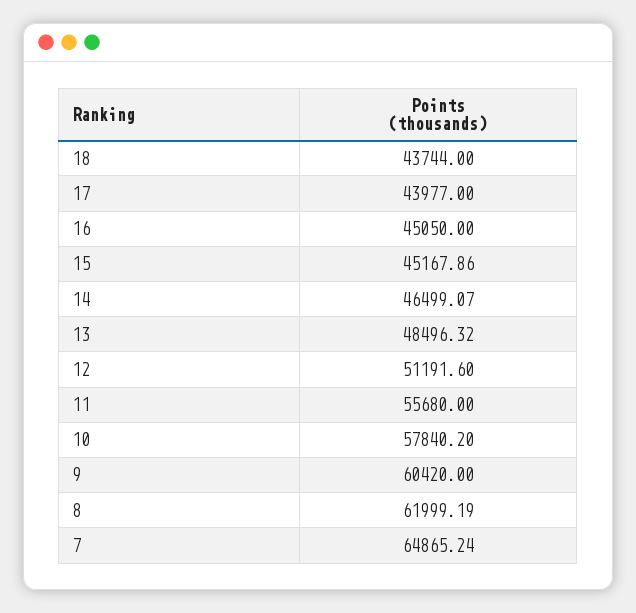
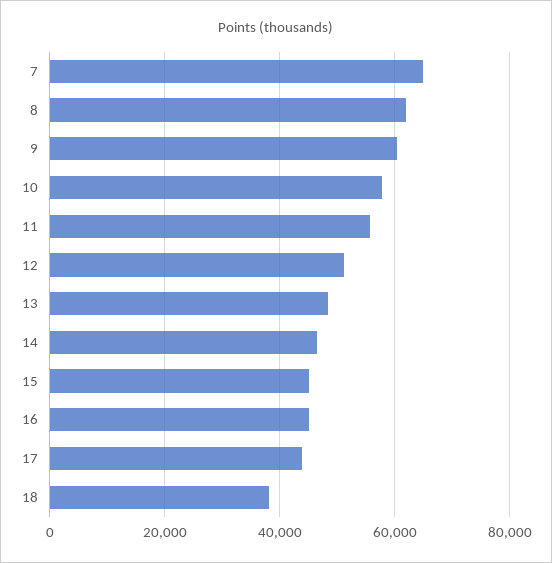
  {
-   "18": 43744,
+   "18": 38000,
    "17": 43977,
    "16": 45050,
    "15": 45167.86,
    "14": 46499.07,
    "13": 48496.32,
    "12": 51191.6,
    "11": 55680,
    "10": 57840.2,
    "9": 60420,
    "8": 61999.19,
    "7": 64865.24
  }

